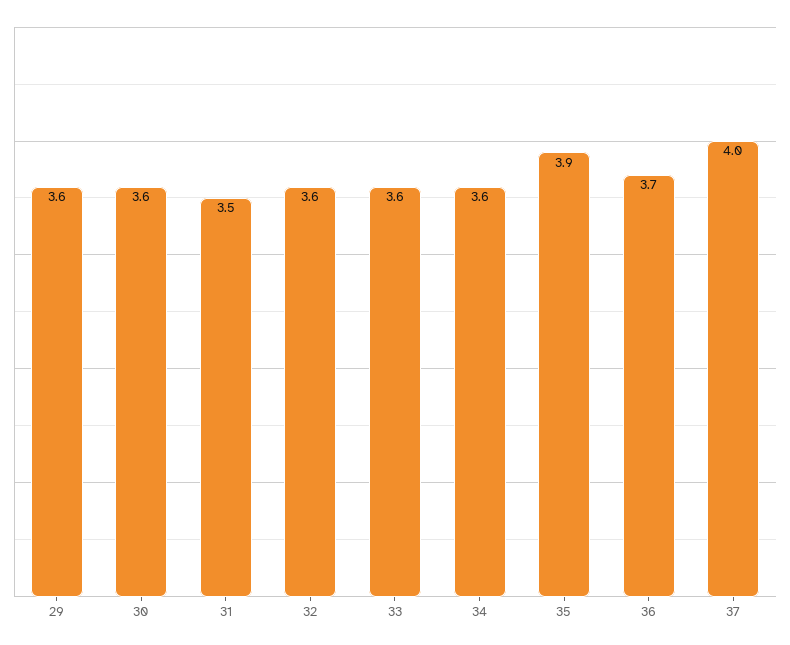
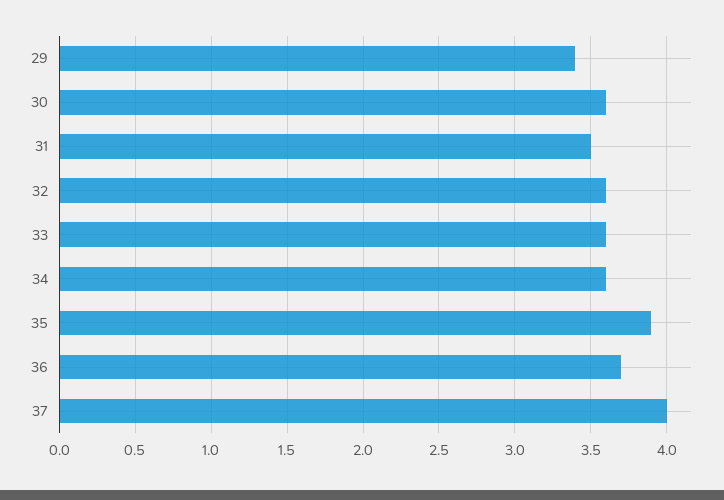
  {
-   "29": 3.6,
+   "29": 3.4,
    "30": 3.6,
    "31": 3.5,
    "32": 3.6,
    "33": 3.6,
    "34": 3.6,
    "35": 3.9,
    "36": 3.7,
    "37": 4
  }

